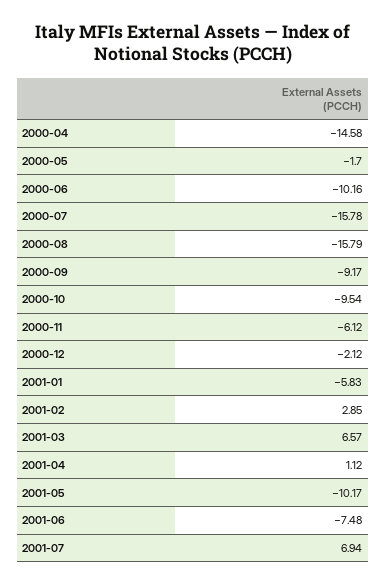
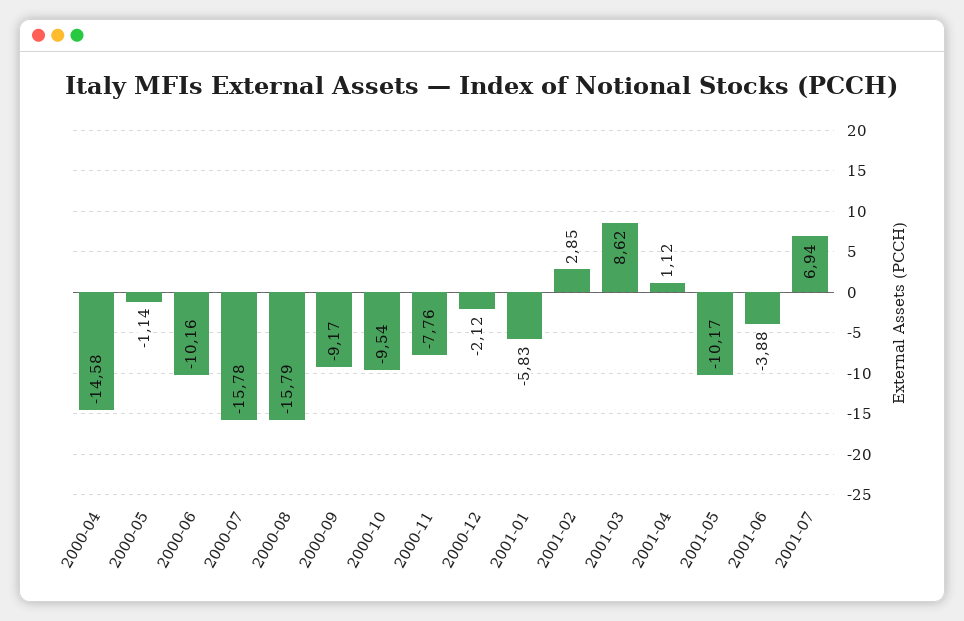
  {
    "2000-04": -14.58,
-   "2000-05": -1.7,
+   "2000-05": -1.14,
    "2000-06": -10.16,
    "2000-07": -15.78,
    "2000-08": -15.79,
    "2000-09": -9.17,
    "2000-10": -9.54,
-   "2000-11": -6.12,
+   "2000-11": -7.76,
    "2000-12": -2.12,
    "2001-01": -5.83,
    "2001-02": 2.85,
-   "2001-03": 6.57,
+   "2001-03": 8.62,
    "2001-04": 1.12,
    "2001-05": -10.17,
-   "2001-06": -7.48,
+   "2001-06": -3.88,
    "2001-07": 6.94
  }

